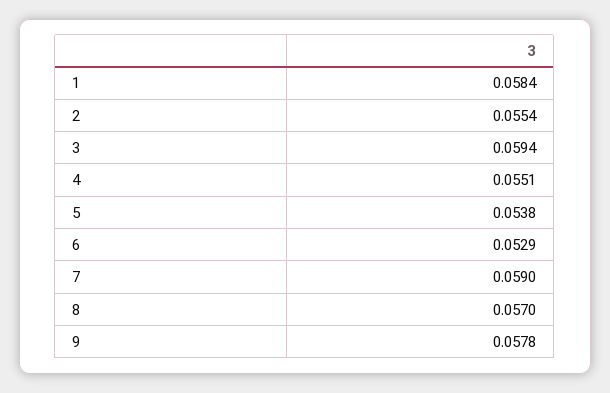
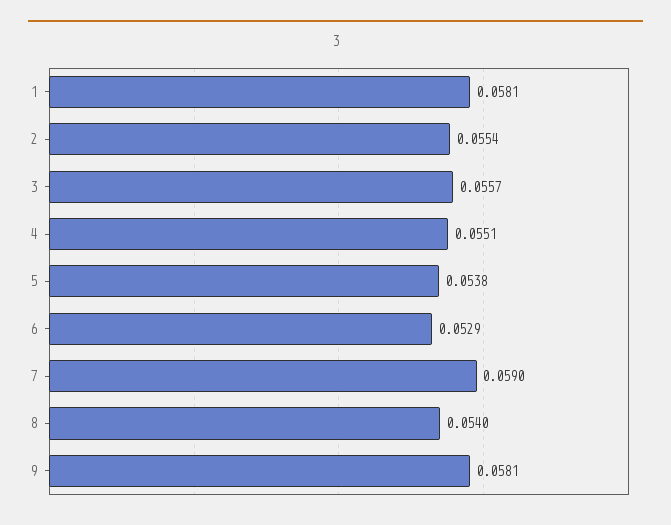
  {
-   "1": 0.0584,
+   "1": 0.0581,
    "2": 0.0554,
-   "3": 0.0594,
+   "3": 0.0557,
    "4": 0.0551,
    "5": 0.0538,
    "6": 0.0529,
    "7": 0.059,
-   "8": 0.057,
+   "8": 0.054,
-   "9": 0.0578
+   "9": 0.0581
  }

